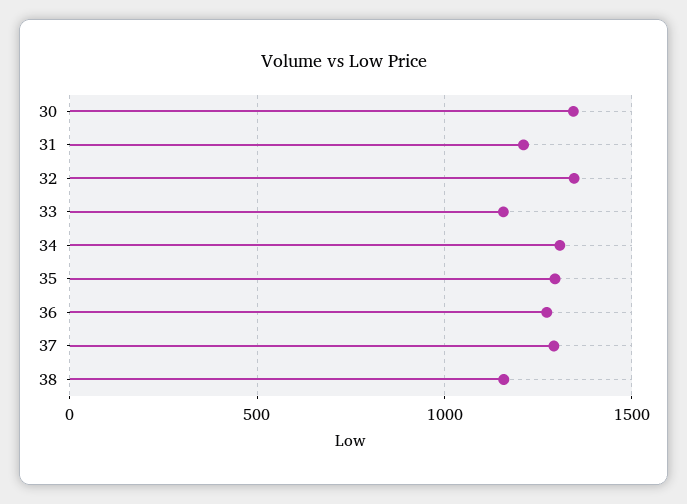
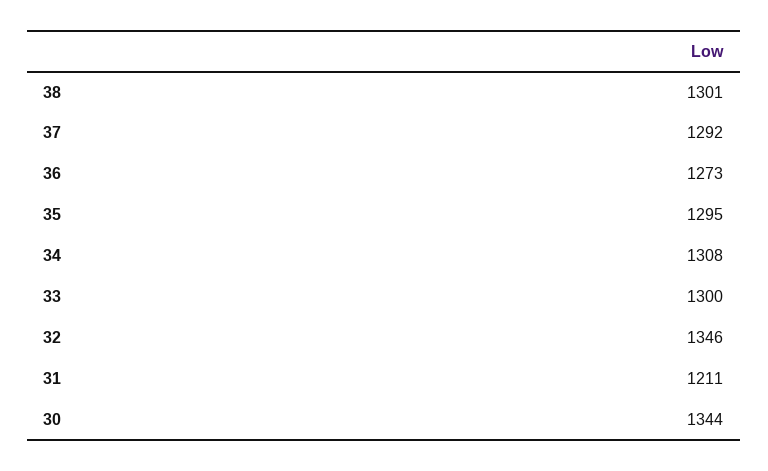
  {
    "30": 1344,
    "31": 1211,
    "32": 1346,
-   "33": 1150,
+   "33": 1300,
    "34": 1308,
    "35": 1295,
    "36": 1273,
    "37": 1292,
-   "38": 1150
+   "38": 1301
  }

